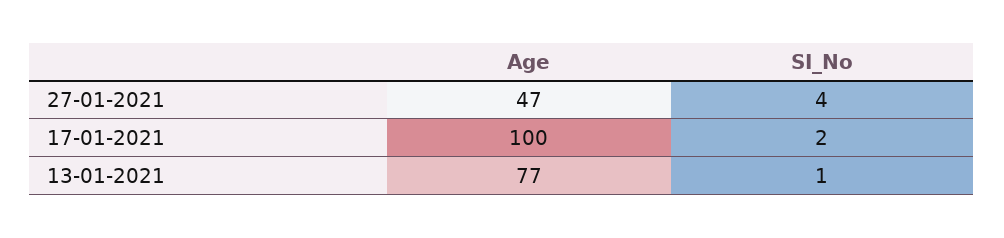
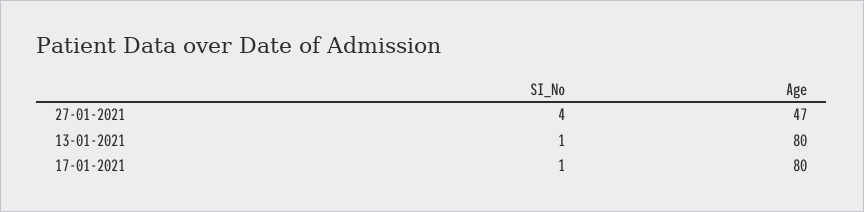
  {
    "Age": {
      "27-01-2021": 47,
-     "17-01-2021": 100,
+     "17-01-2021": 80,
-     "13-01-2021": 77
+     "13-01-2021": 80
    },
    "SI_No": {
      "27-01-2021": 4,
-     "17-01-2021": 2,
+     "17-01-2021": 1,
      "13-01-2021": 1
    }
  }

